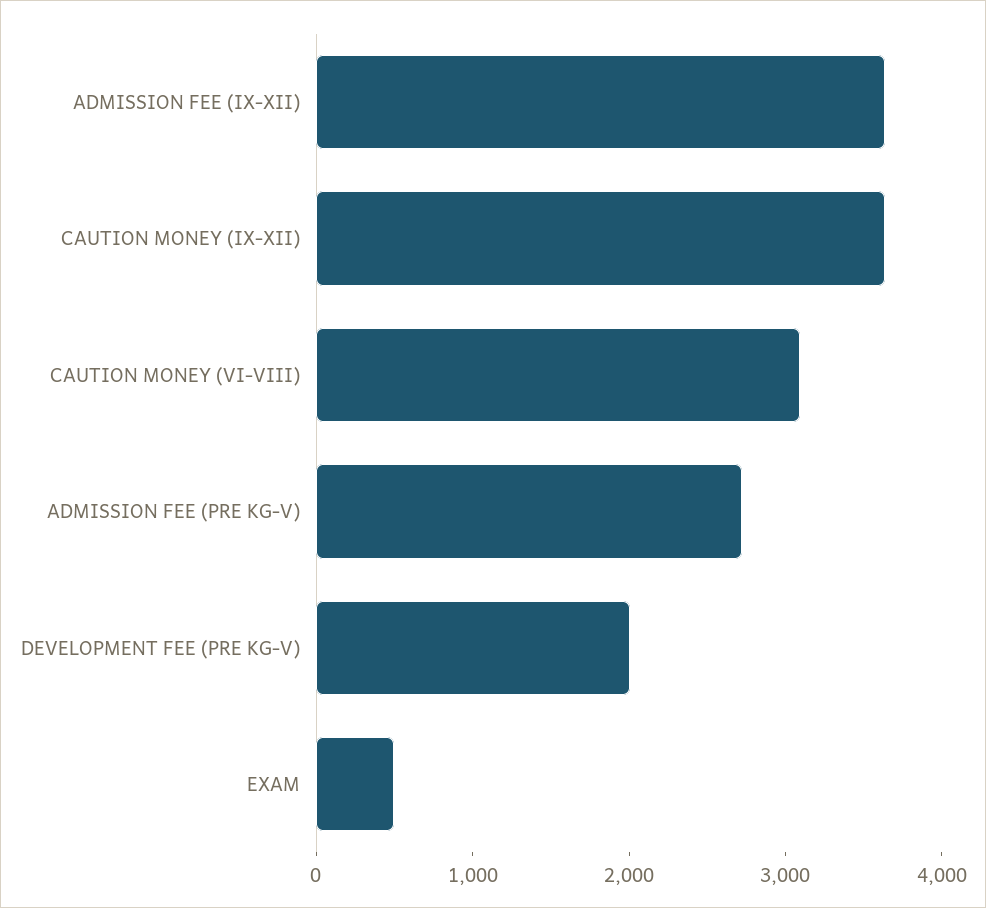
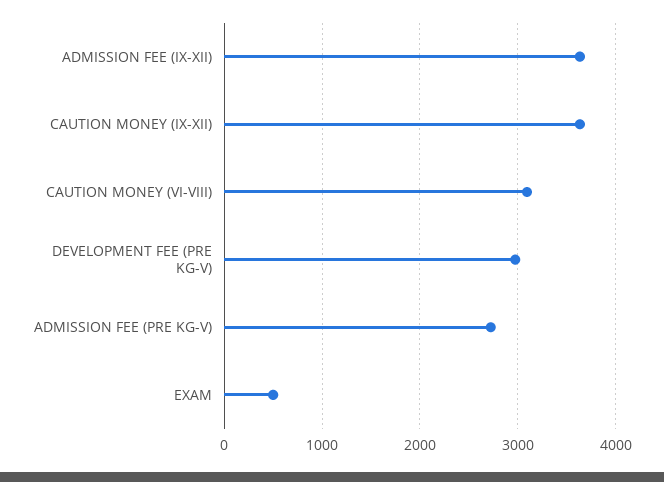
  {
    "ADMISSION FEE (IX-XII)": 3600,
    "CAUTION MONEY (IX-XII)": 3600,
    "CAUTION MONEY (VI-VIII)": 3100,
    "ADMISSION FEE (PRE KG-V)": 2700,
-   "DEVELOPMENT FEE (PRE KG-V)": 2000,
+   "DEVELOPMENT FEE (PRE KG-V)": 3000,
    "EXAM": 500
  }

